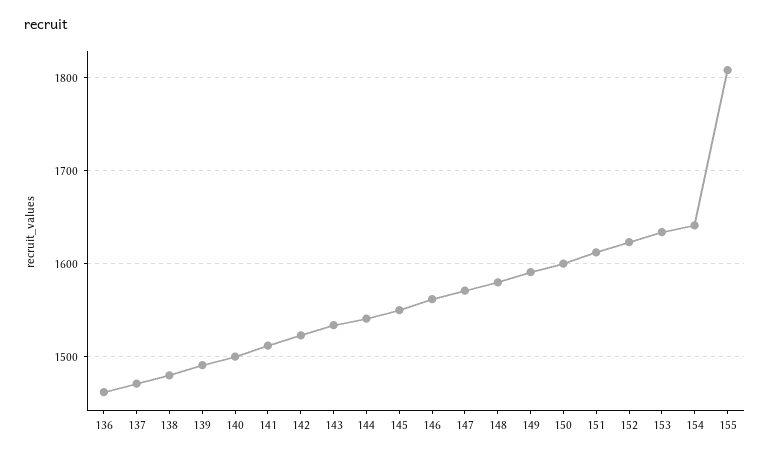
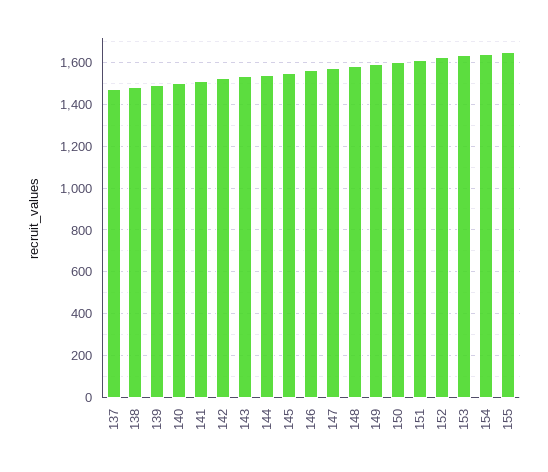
  {
-   "136": 1460,
    "137": 1470,
    "138": 1480,
    "139": 1490,
    "140": 1500,
    "141": 1510,
    "142": 1520,
    "143": 1530,
    "144": 1540,
    "145": 1550,
    "146": 1560,
    "147": 1570,
    "148": 1580,
    "149": 1590,
    "150": 1600,
    "151": 1610,
    "152": 1620,
    "153": 1630,
    "154": 1640,
-   "155": 1810
+   "155": 1650
  }

